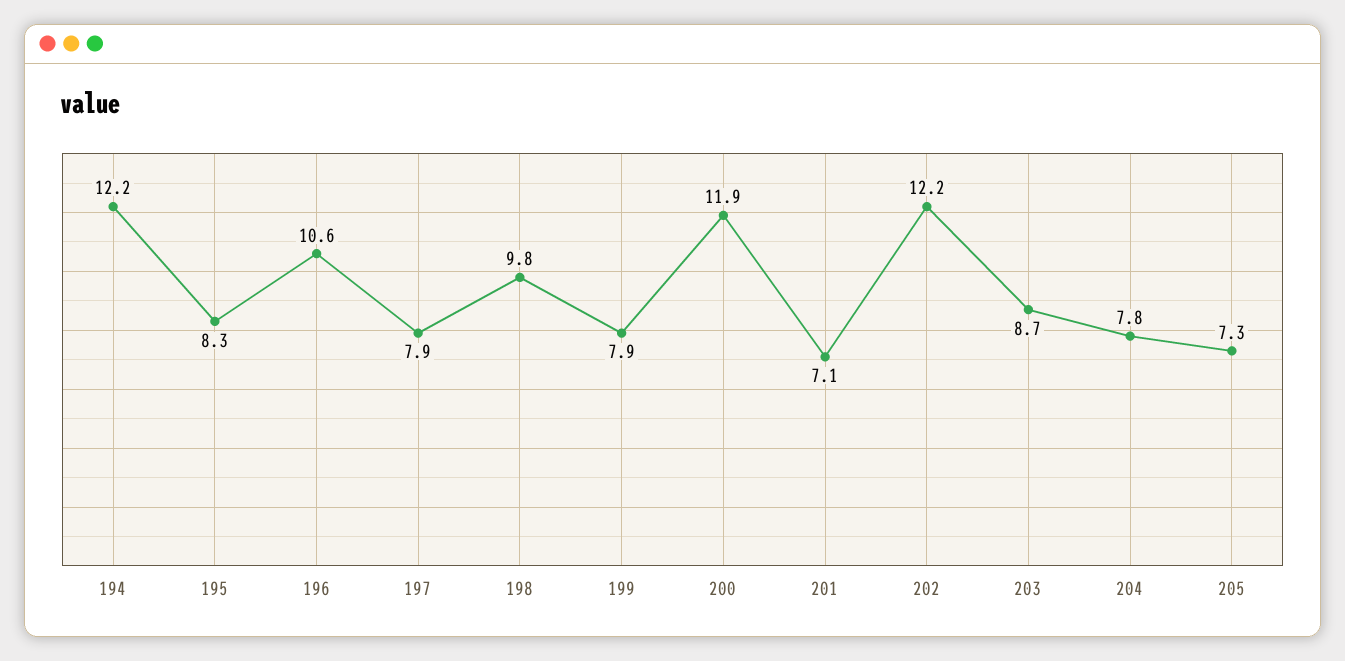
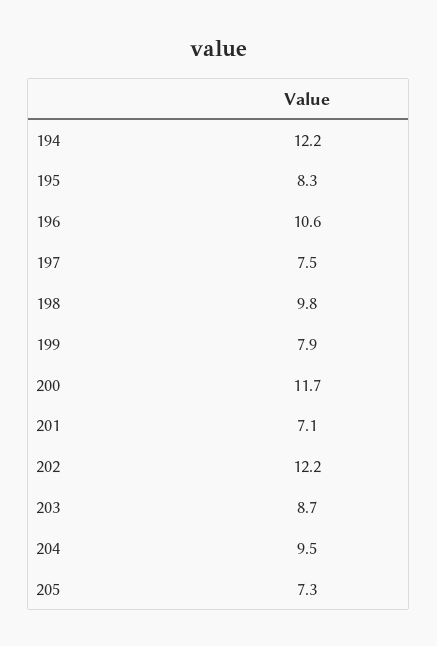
  {
    "194": 12.2,
    "195": 8.3,
    "196": 10.6,
-   "197": 7.9,
+   "197": 7.5,
    "198": 9.8,
    "199": 7.9,
-   "200": 11.9,
+   "200": 11.7,
    "201": 7.1,
    "202": 12.2,
    "203": 8.7,
-   "204": 7.8,
+   "204": 9.5,
    "205": 7.3
  }

